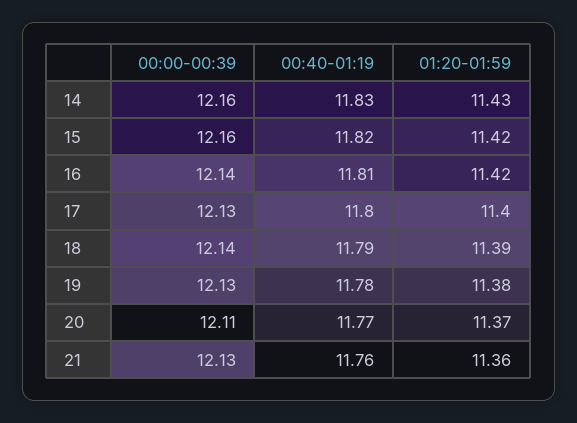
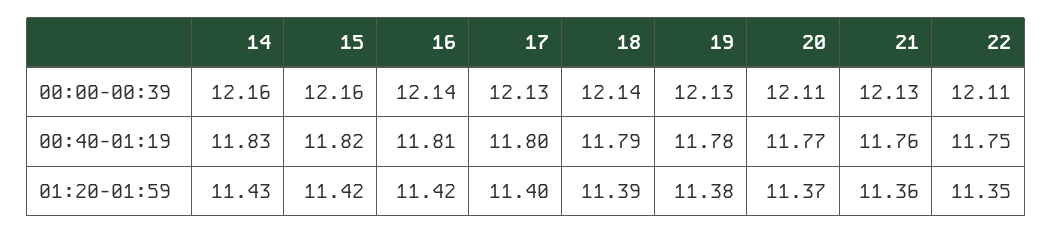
  {
    "00:00-00:39": {
      "14": 12.16,
      "15": 12.16,
      "16": 12.14,
      "17": 12.13,
      "18": 12.14,
      "19": 12.13,
      "20": 12.11,
-     "21": 12.13
+     "21": 12.13,
+     "22": 12.11
    },
    "00:40-01:19": {
      "14": 11.83,
      "15": 11.82,
      "16": 11.81,
      "17": 11.8,
      "18": 11.79,
      "19": 11.78,
      "20": 11.77,
-     "21": 11.76
+     "21": 11.76,
+     "22": 11.75
    },
    "01:20-01:59": {
      "14": 11.43,
      "15": 11.42,
      "16": 11.42,
      "17": 11.4,
      "18": 11.39,
      "19": 11.38,
      "20": 11.37,
-     "21": 11.36
+     "21": 11.36,
+     "22": 11.35
    }
  }

